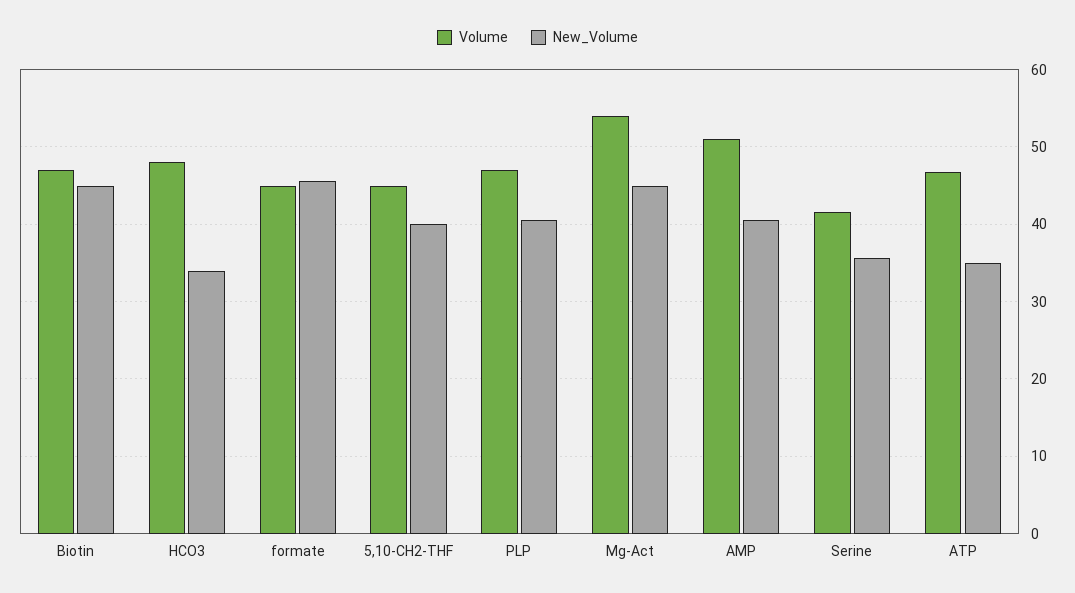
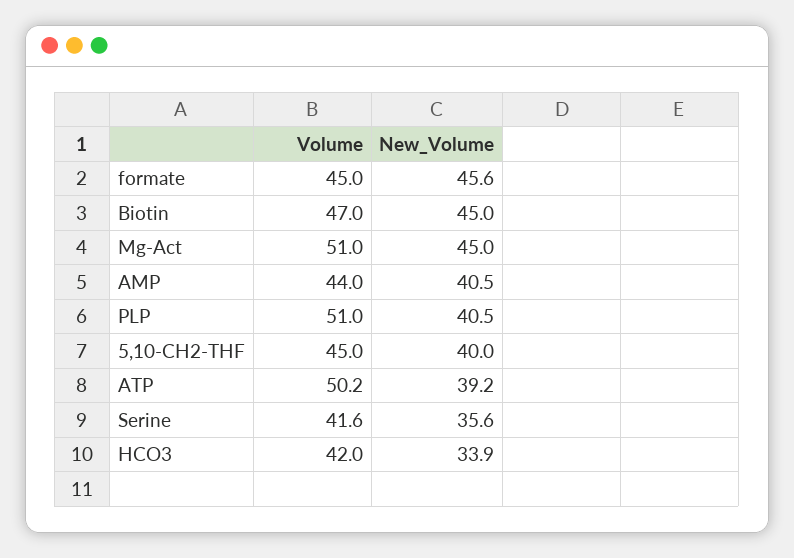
  {
    "Volume": {
      "Biotin": 47,
-     "HCO3": 48,
+     "HCO3": 42,
      "formate": 45,
      "5,10-CH2-THF": 45,
-     "PLP": 47,
+     "PLP": 51,
-     "Mg-Act": 54,
+     "Mg-Act": 51,
-     "AMP": 51,
+     "AMP": 44,
      "Serine": 41.6,
-     "ATP": 47
+     "ATP": 50.2
    },
    "New_Volume": {
      "Biotin": 45,
      "HCO3": 33.9,
      "formate": 45.6,
      "5,10-CH2-THF": 40,
      "PLP": 40.5,
      "Mg-Act": 45,
      "AMP": 40.5,
      "Serine": 35.6,
-     "ATP": 35
+     "ATP": 39.2
    }
  }

